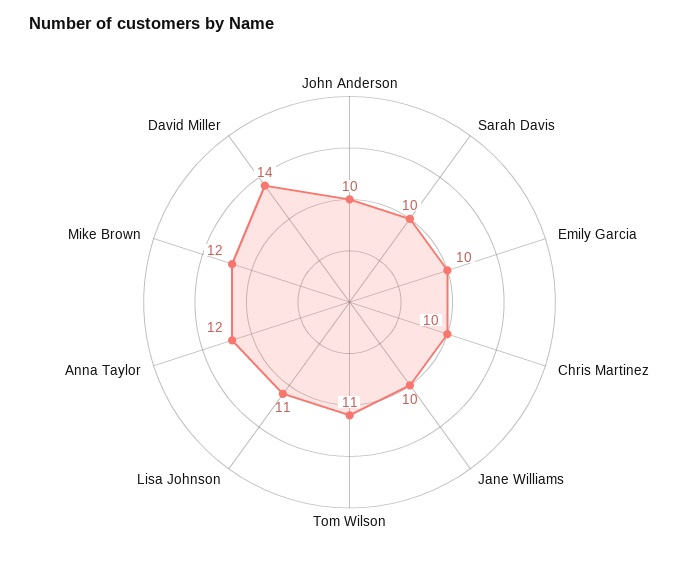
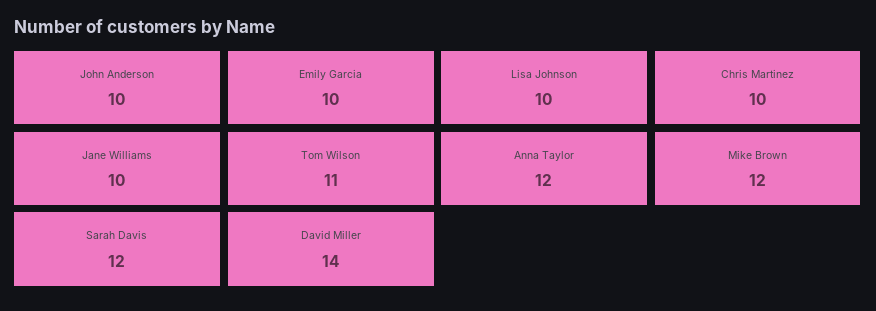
  {
    "John Anderson": 10,
-   "Sarah Davis": 10,
+   "Sarah Davis": 12,
    "Emily Garcia": 10,
    "Chris Martinez": 10,
    "Jane Williams": 10,
    "Tom Wilson": 11,
-   "Lisa Johnson": 11,
+   "Lisa Johnson": 10,
    "Anna Taylor": 12,
    "Mike Brown": 12,
    "David Miller": 14
  }

